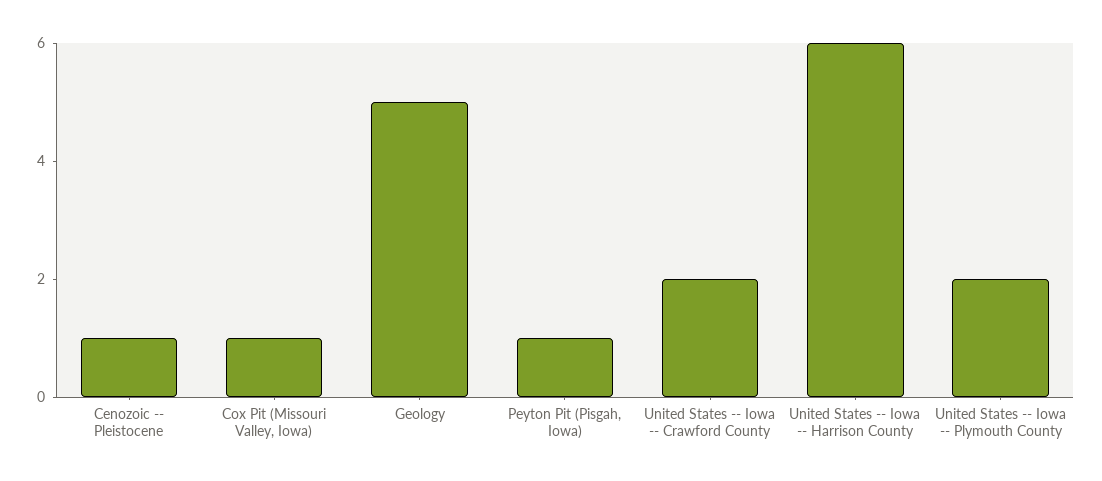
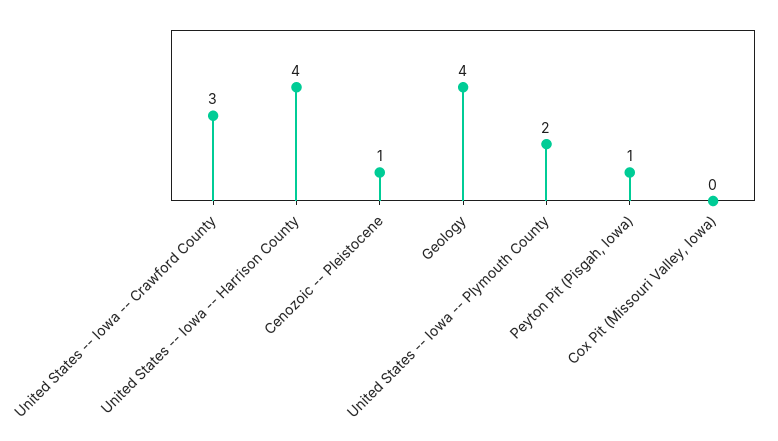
  {
    "Cenozoic -- Pleistocene": 1,
-   "Cox Pit (Missouri Valley, Iowa)": 1,
+   "Cox Pit (Missouri Valley, Iowa)": 0,
-   "Geology": 5,
+   "Geology": 4,
    "Peyton Pit (Pisgah, Iowa)": 1,
-   "United States -- Iowa -- Crawford County": 2,
+   "United States -- Iowa -- Crawford County": 3,
-   "United States -- Iowa -- Harrison County": 6,
+   "United States -- Iowa -- Harrison County": 4,
    "United States -- Iowa -- Plymouth County": 2
  }

